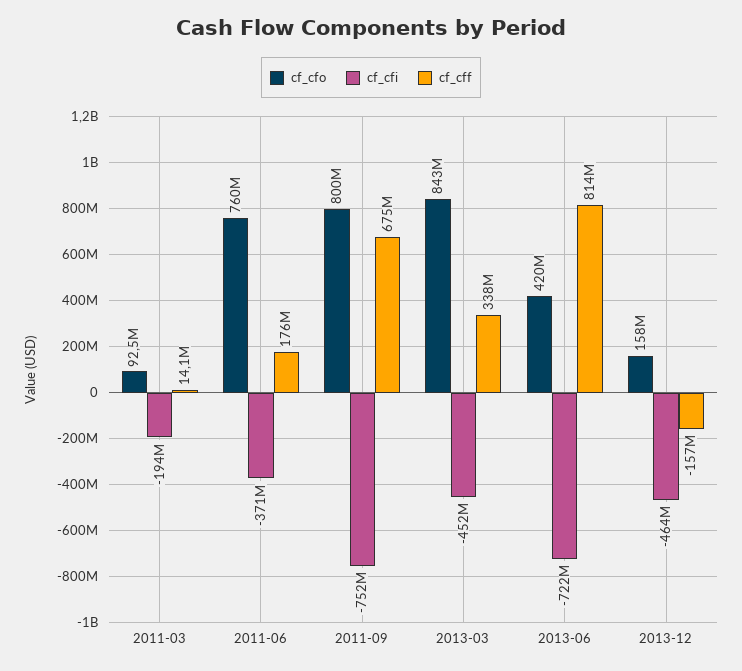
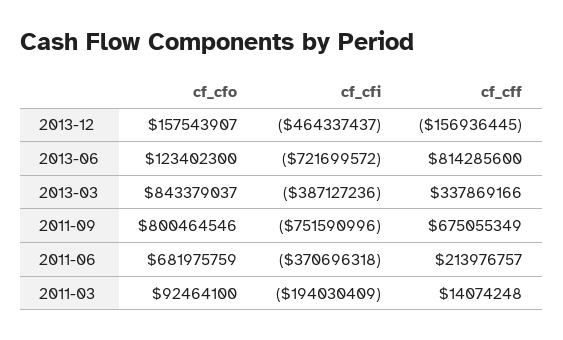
  {
    "cf_cfo": {
      "2011-03": 92464100,
-     "2011-06": 760000000,
+     "2011-06": 681975759,
      "2011-09": 800464546,
      "2013-03": 843379037,
-     "2013-06": 420000000,
+     "2013-06": 123402300,
      "2013-12": 157543907
    },
    "cf_cfi": {
      "2011-03": -194030409,
      "2011-06": -370696318,
      "2011-09": -751590996,
-     "2013-03": -452000000,
+     "2013-03": -387127236,
      "2013-06": -721699572,
      "2013-12": -464337437
    },
    "cf_cff": {
      "2011-03": 14074248,
-     "2011-06": 176000000,
+     "2011-06": 213976757,
      "2011-09": 675055349,
      "2013-03": 337869166,
      "2013-06": 814285600,
      "2013-12": -156936445
    }
  }

